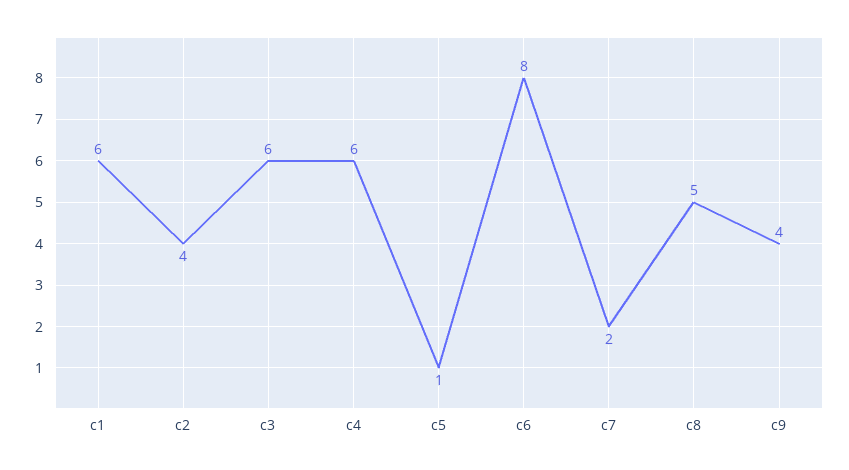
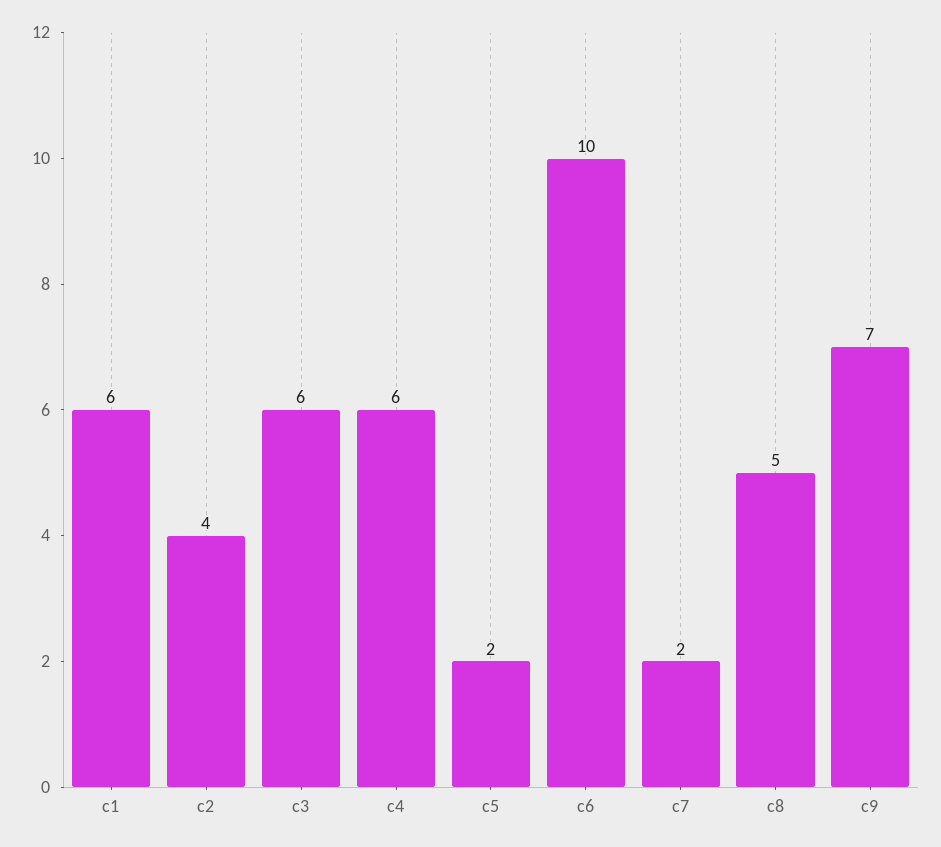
  {
    "c1": 6,
    "c2": 4,
    "c3": 6,
    "c4": 6,
-   "c5": 1,
+   "c5": 2,
-   "c6": 8,
+   "c6": 10,
    "c7": 2,
    "c8": 5,
-   "c9": 4
+   "c9": 7
  }

